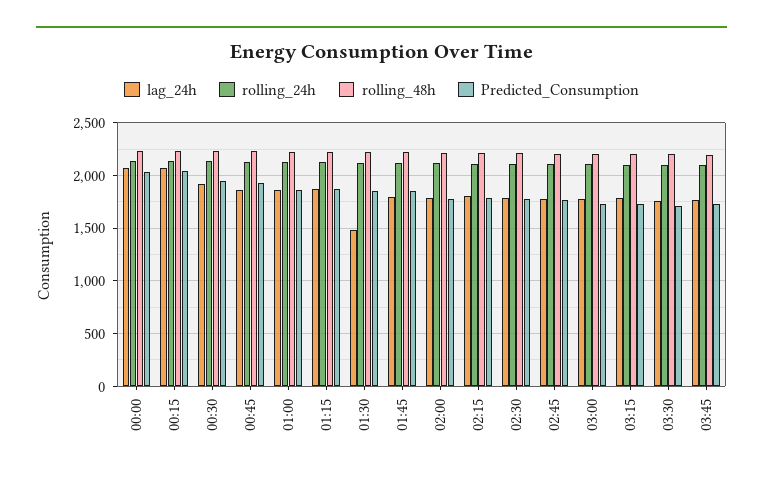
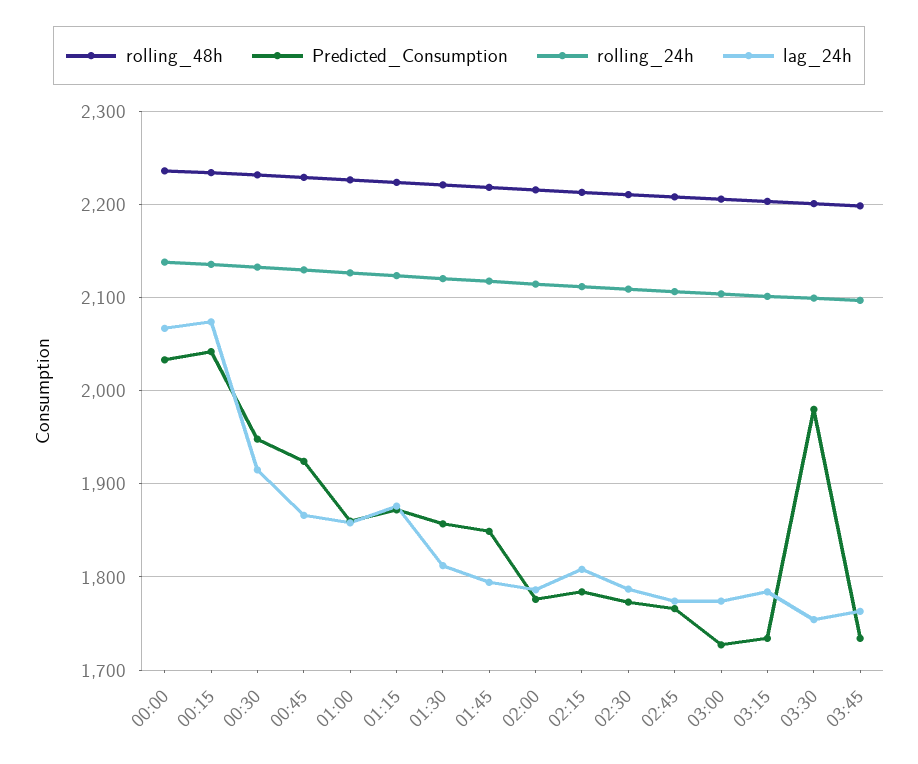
  {
    "lag_24h": {
      "00:00": 2070,
      "00:15": 2070,
      "00:30": 1920,
      "00:45": 1870,
      "01:00": 1860,
      "01:15": 1880,
-     "01:30": 1500,
+     "01:30": 1810,
      "01:45": 1790,
      "02:00": 1790,
      "02:15": 1810,
      "02:30": 1790,
      "02:45": 1770,
      "03:00": 1770,
      "03:15": 1780,
      "03:30": 1750,
      "03:45": 1760
    },
    "rolling_24h": {
      "00:00": 2140,
      "00:15": 2140,
      "00:30": 2130,
      "00:45": 2130,
      "01:00": 2130,
      "01:15": 2120,
      "01:30": 2120,
      "01:45": 2120,
      "02:00": 2110,
      "02:15": 2110,
      "02:30": 2110,
      "02:45": 2110,
      "03:00": 2100,
      "03:15": 2100,
      "03:30": 2100,
      "03:45": 2100
    },
    "rolling_48h": {
      "00:00": 2240,
      "00:15": 2230,
      "00:30": 2230,
      "00:45": 2230,
      "01:00": 2230,
      "01:15": 2220,
      "01:30": 2220,
      "01:45": 2220,
      "02:00": 2220,
      "02:15": 2210,
      "02:30": 2210,
      "02:45": 2210,
      "03:00": 2210,
      "03:15": 2200,
      "03:30": 2200,
      "03:45": 2200
    },
    "Predicted_Consumption": {
      "00:00": 2030,
      "00:15": 2040,
      "00:30": 1950,
      "00:45": 1920,
      "01:00": 1860,
      "01:15": 1870,
      "01:30": 1860,
      "01:45": 1850,
      "02:00": 1780,
      "02:15": 1780,
      "02:30": 1770,
      "02:45": 1770,
      "03:00": 1730,
      "03:15": 1730,
-     "03:30": 1700,
+     "03:30": 1980,
      "03:45": 1730
    }
  }

